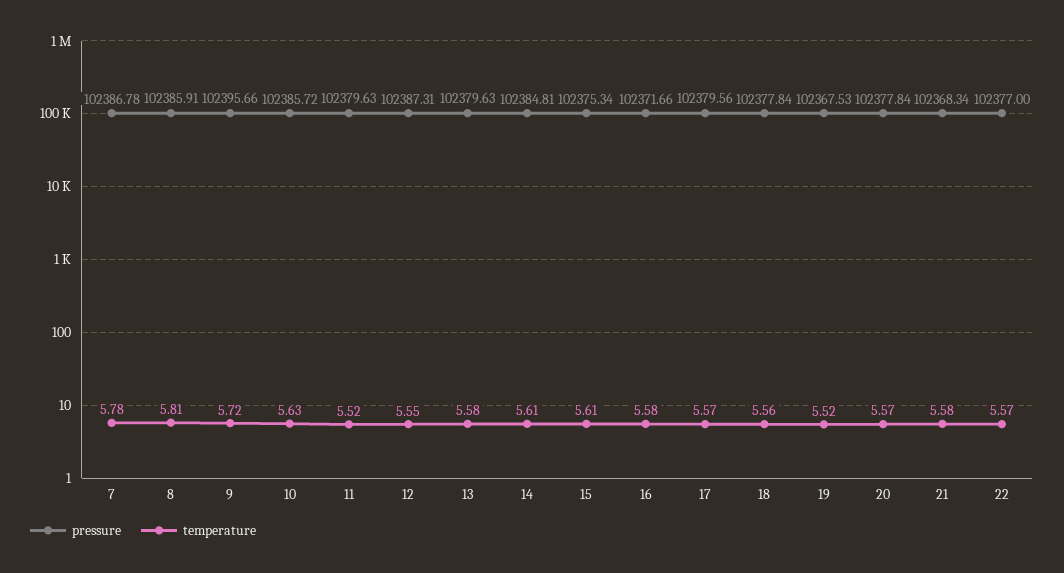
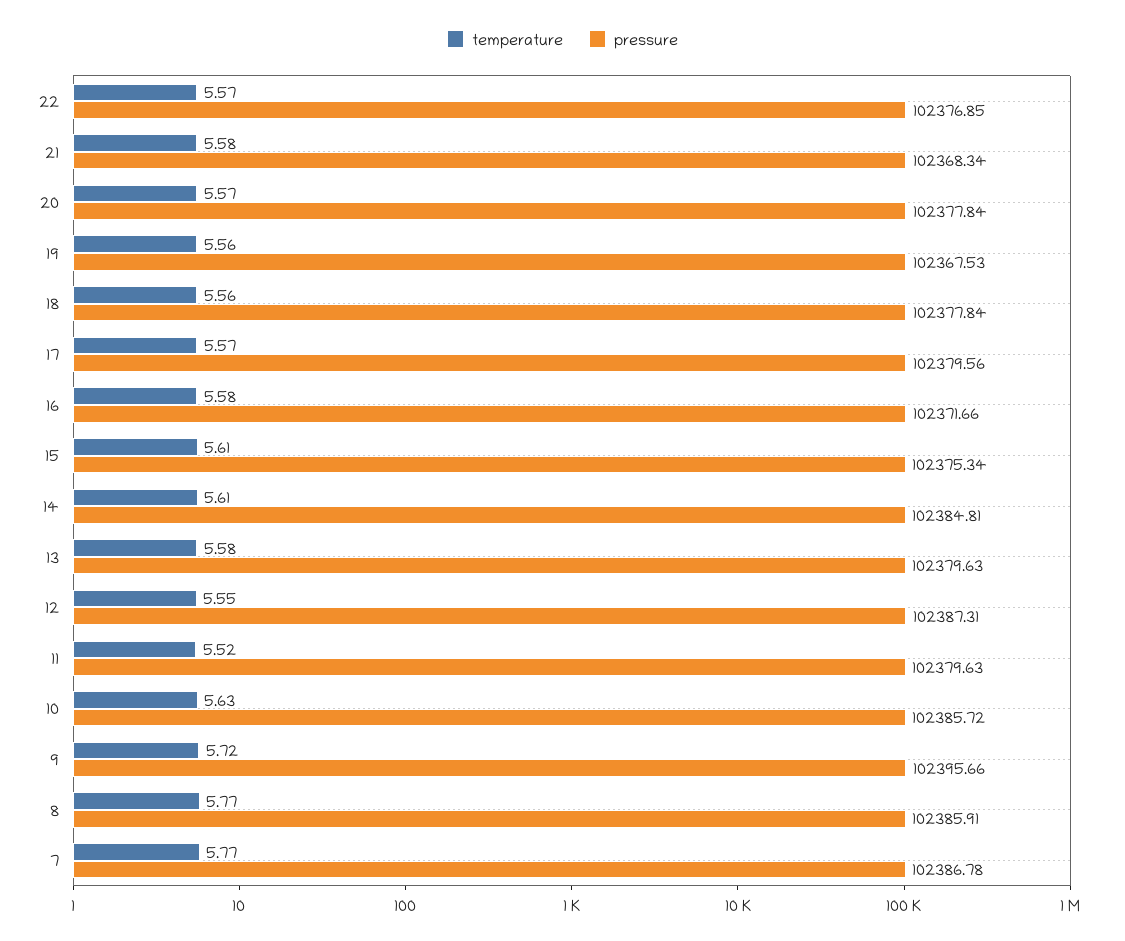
  {
    "pressure": {
      "7": 102386.78,
      "8": 102385.91,
      "9": 102395.66,
      "10": 102385.72,
      "11": 102379.63,
      "12": 102387.31,
      "13": 102379.63,
      "14": 102384.81,
      "15": 102375.34,
      "16": 102371.66,
      "17": 102379.56,
      "18": 102377.84,
      "19": 102367.53,
      "20": 102377.84,
      "21": 102368.34,
-     "22": 102377
+     "22": 102376.85
    },
    "temperature": {
-     "7": 5.78,
+     "7": 5.77,
-     "8": 5.81,
+     "8": 5.77,
      "9": 5.72,
      "10": 5.63,
      "11": 5.52,
      "12": 5.55,
      "13": 5.58,
      "14": 5.61,
      "15": 5.61,
      "16": 5.58,
      "17": 5.57,
      "18": 5.56,
-     "19": 5.52,
+     "19": 5.56,
      "20": 5.57,
      "21": 5.58,
      "22": 5.57
    }
  }

